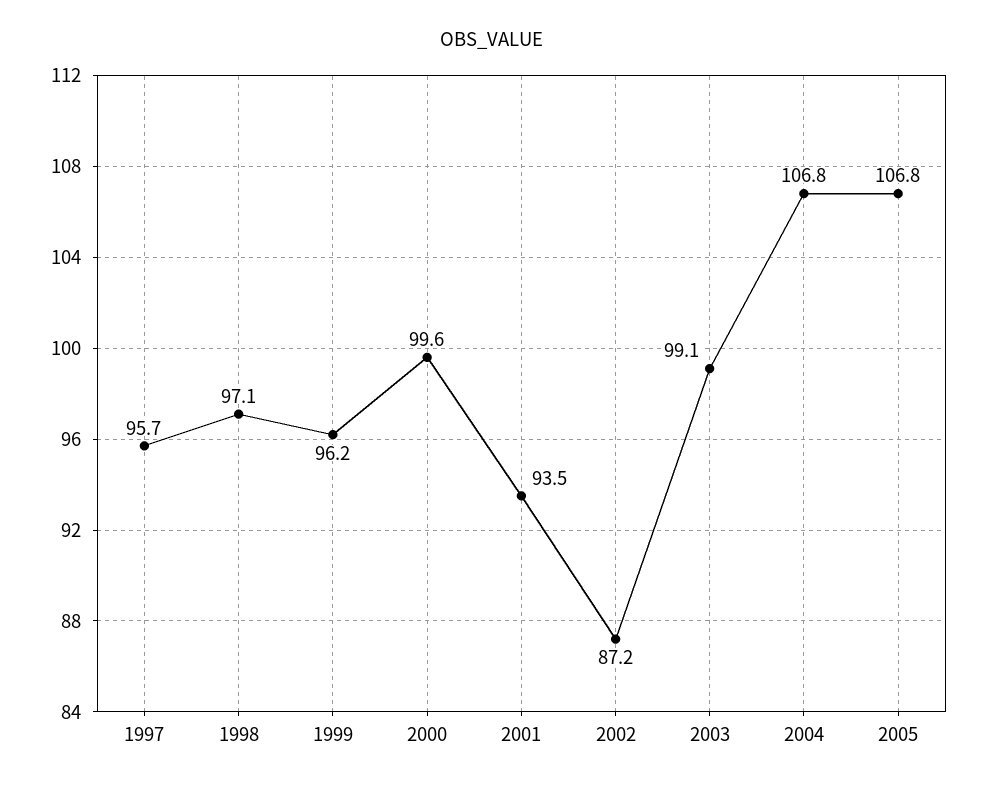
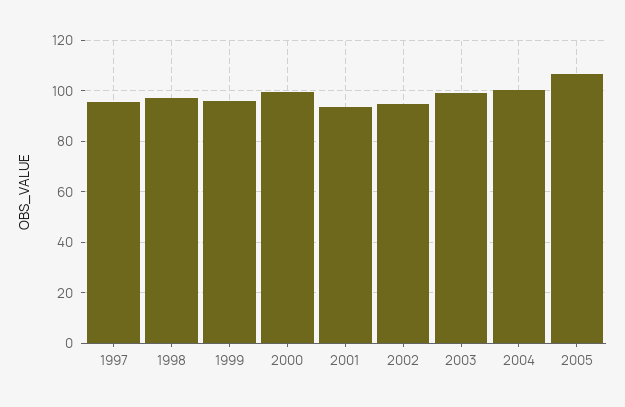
  {
    "1997": 95.7,
    "1998": 97.1,
    "1999": 96.2,
    "2000": 99.6,
    "2001": 93.5,
-   "2002": 87.2,
+   "2002": 95,
    "2003": 99.1,
-   "2004": 106.8,
+   "2004": 100,
    "2005": 106.8
  }

